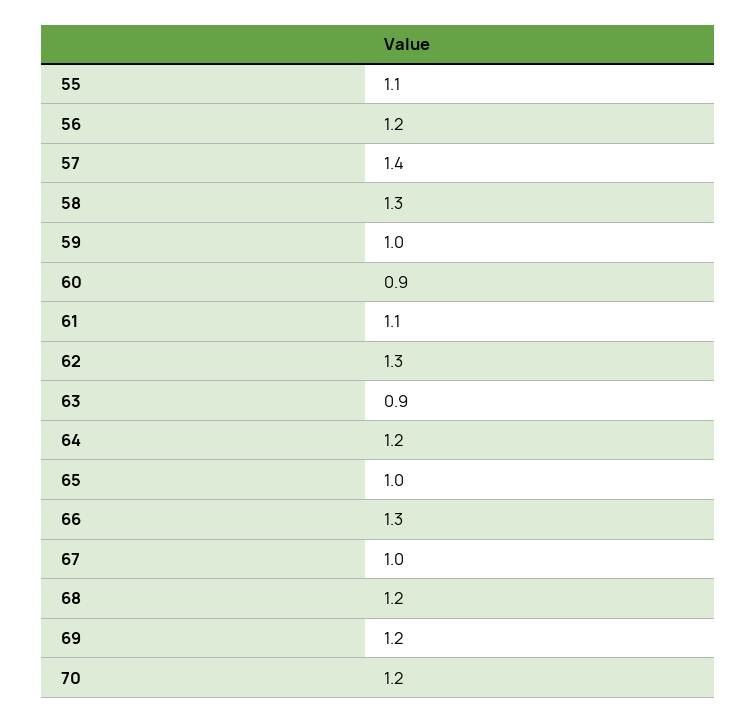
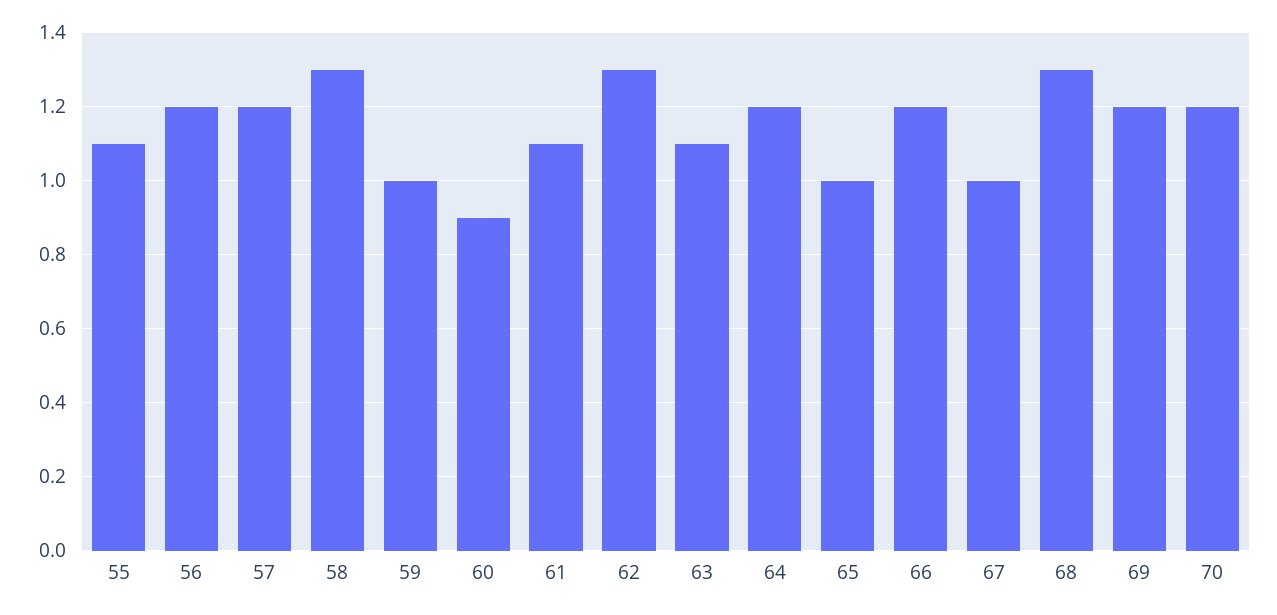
  {
    "55": 1.1,
    "56": 1.2,
-   "57": 1.4,
+   "57": 1.2,
    "58": 1.3,
    "59": 1,
    "60": 0.9,
    "61": 1.1,
    "62": 1.3,
-   "63": 0.9,
+   "63": 1.1,
    "64": 1.2,
    "65": 1,
-   "66": 1.3,
+   "66": 1.2,
    "67": 1,
-   "68": 1.2,
+   "68": 1.3,
    "69": 1.2,
    "70": 1.2
  }

